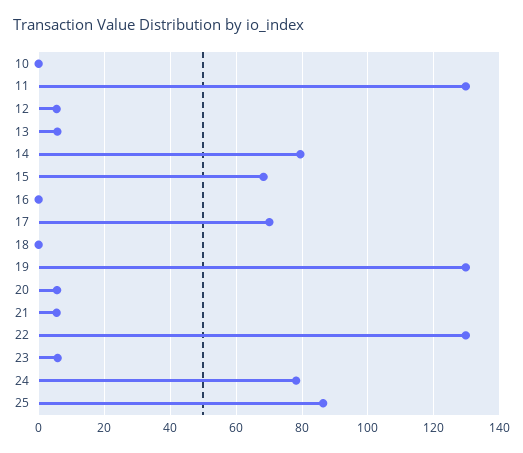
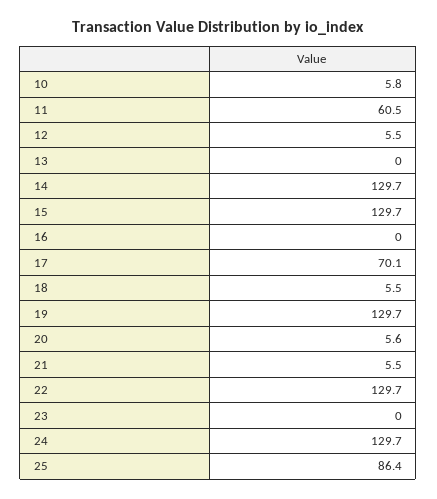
  {
-   "10": 0,
+   "10": 5.8,
-   "11": 130,
+   "11": 60.5,
    "12": 5.5,
-   "13": 6,
+   "13": 0,
-   "14": 80,
+   "14": 129.7,
-   "15": 68,
+   "15": 129.7,
    "16": 0,
    "17": 70.1,
-   "18": 0,
+   "18": 5.5,
    "19": 129.7,
    "20": 5.6,
    "21": 5.5,
    "22": 129.7,
-   "23": 6,
+   "23": 0,
-   "24": 78,
+   "24": 129.7,
    "25": 86.4
  }

